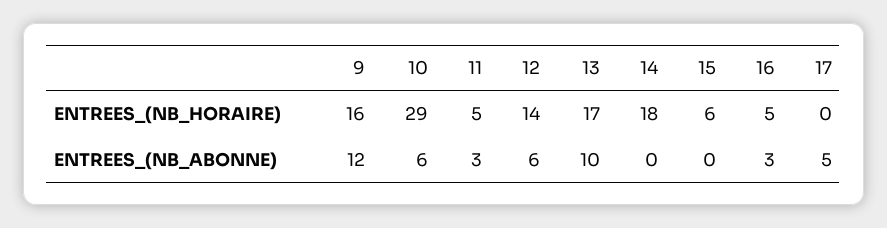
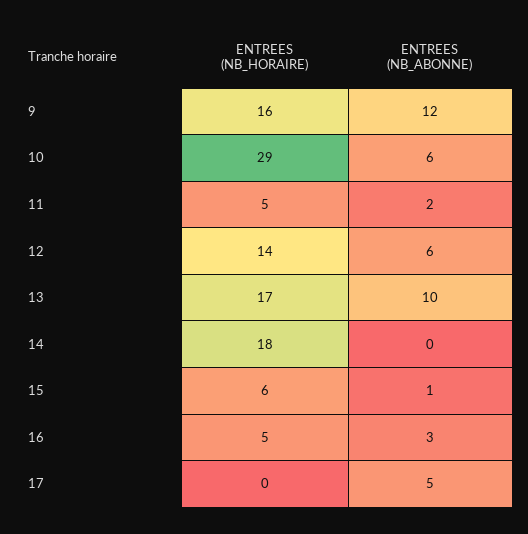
  {
    "9": {
      "ENTREES_(NB_HORAIRE)": 16,
      "ENTREES_(NB_ABONNE)": 12
    },
    "10": {
      "ENTREES_(NB_HORAIRE)": 29,
      "ENTREES_(NB_ABONNE)": 6
    },
    "11": {
      "ENTREES_(NB_HORAIRE)": 5,
-     "ENTREES_(NB_ABONNE)": 3
+     "ENTREES_(NB_ABONNE)": 2
    },
    "12": {
      "ENTREES_(NB_HORAIRE)": 14,
      "ENTREES_(NB_ABONNE)": 6
    },
    "13": {
      "ENTREES_(NB_HORAIRE)": 17,
      "ENTREES_(NB_ABONNE)": 10
    },
    "14": {
      "ENTREES_(NB_HORAIRE)": 18,
      "ENTREES_(NB_ABONNE)": 0
    },
    "15": {
      "ENTREES_(NB_HORAIRE)": 6,
-     "ENTREES_(NB_ABONNE)": 0
+     "ENTREES_(NB_ABONNE)": 1
    },
    "16": {
      "ENTREES_(NB_HORAIRE)": 5,
      "ENTREES_(NB_ABONNE)": 3
    },
    "17": {
      "ENTREES_(NB_HORAIRE)": 0,
      "ENTREES_(NB_ABONNE)": 5
    }
  }

